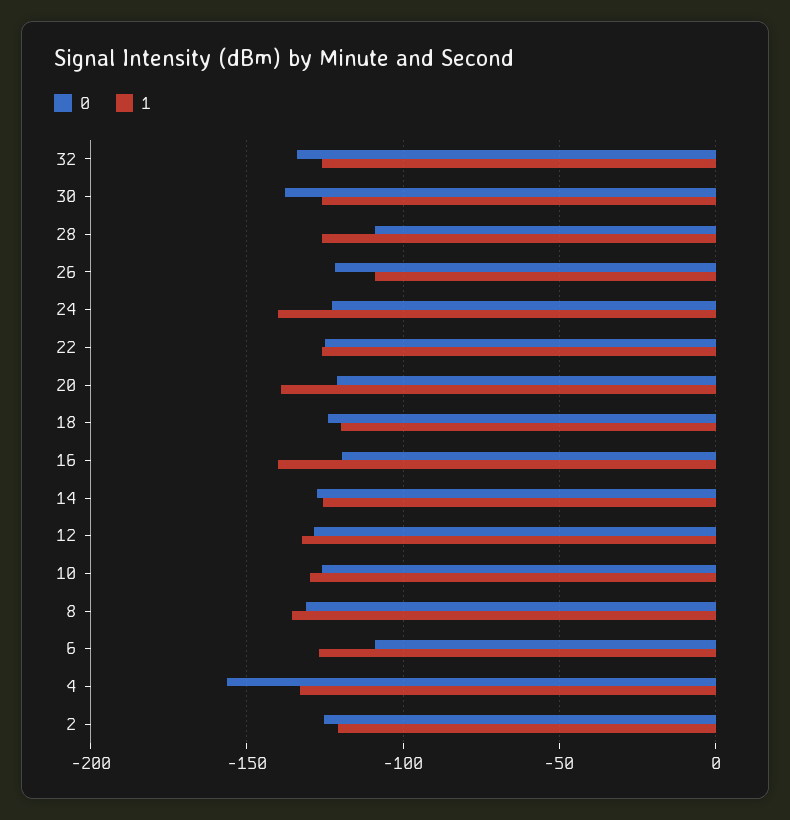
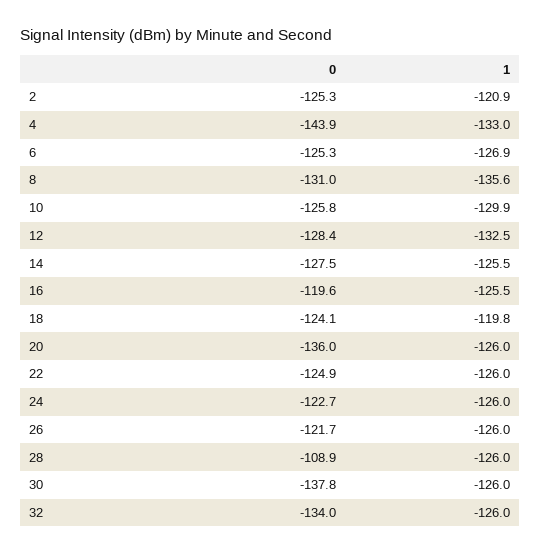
  {
    "0": {
      "32": -134,
      "30": -137.8,
      "28": -108.9,
      "26": -121.7,
      "24": -122.7,
      "22": -124.9,
-     "20": -120,
+     "20": -136,
      "18": -124.1,
      "16": -119.6,
      "14": -127.5,
      "12": -128.4,
      "10": -125.8,
      "8": -131,
-     "6": -110,
+     "6": -125.3,
-     "4": -155,
+     "4": -143.9,
      "2": -125.3
    },
    "1": {
      "32": -126,
      "30": -126,
      "28": -126,
-     "26": -110,
+     "26": -126,
-     "24": -140,
+     "24": -126,
      "22": -126,
-     "20": -140,
+     "20": -126,
      "18": -119.8,
-     "16": -140,
+     "16": -125.5,
      "14": -125.5,
      "12": -132.5,
      "10": -129.9,
      "8": -135.6,
      "6": -126.9,
      "4": -133,
      "2": -120.9
    }
  }

